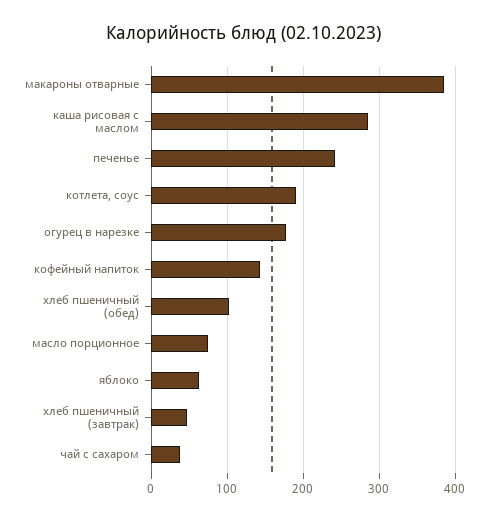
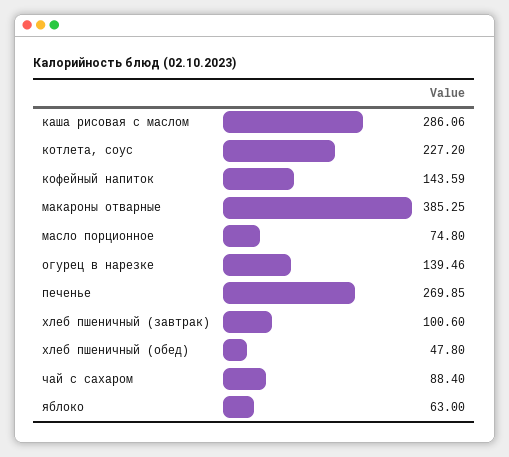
  {
    "макароны отварные": 385.25,
    "каша рисовая с маслом": 286.06,
-   "печенье": 240,
+   "печенье": 269.85,
-   "котлета, соус": 190,
+   "котлета, соус": 227.2,
-   "огурец в нарезке": 180,
+   "огурец в нарезке": 139.46,
    "кофейный напиток": 143.59,
-   "хлеб пшеничный (обед)": 100,
+   "хлеб пшеничный (обед)": 47.8,
    "масло порционное": 74.8,
    "яблоко": 63,
-   "хлеб пшеничный (завтрак)": 50,
+   "хлеб пшеничный (завтрак)": 100.6,
-   "чай с сахаром": 40
+   "чай с сахаром": 88.4
  }

